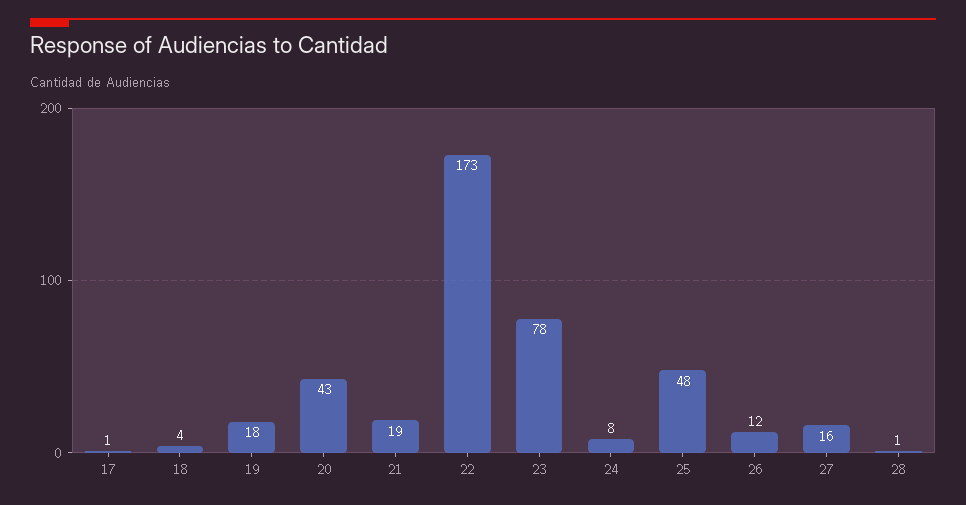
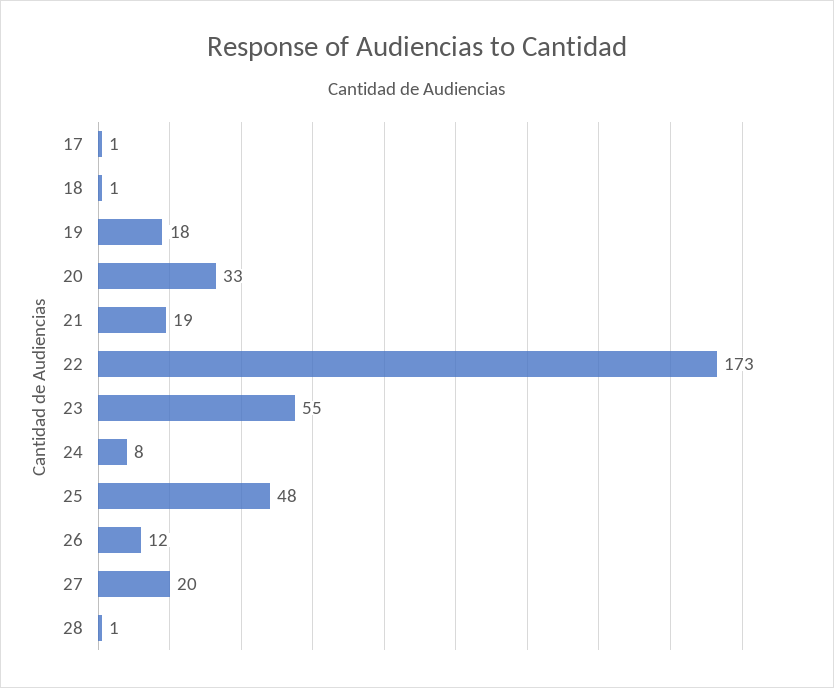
  {
    "17": 1,
-   "18": 4,
+   "18": 1,
    "19": 18,
-   "20": 43,
+   "20": 33,
    "21": 19,
    "22": 173,
-   "23": 78,
+   "23": 55,
    "24": 8,
    "25": 48,
    "26": 12,
-   "27": 16,
+   "27": 20,
    "28": 1
  }

